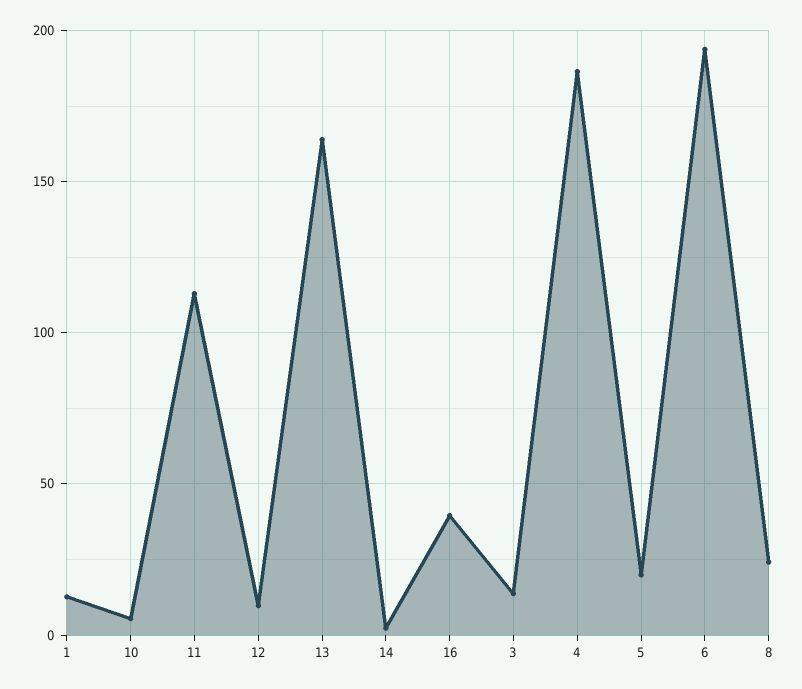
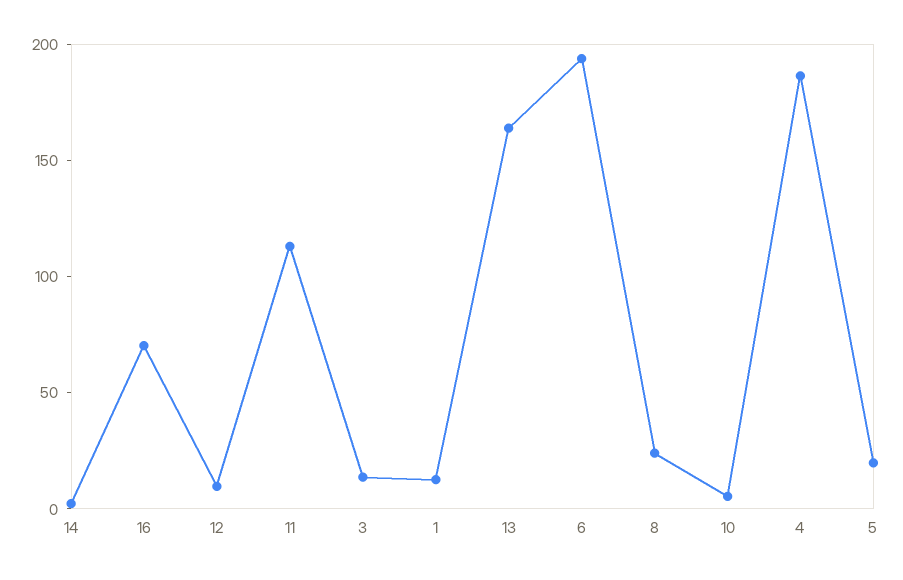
  {
    "1": 15,
    "10": 5,
    "11": 115,
    "12": 10,
    "13": 165,
    "14": 0,
-   "16": 40,
+   "16": 70,
    "3": 15,
    "4": 185,
    "5": 20,
    "6": 195,
    "8": 25
  }

